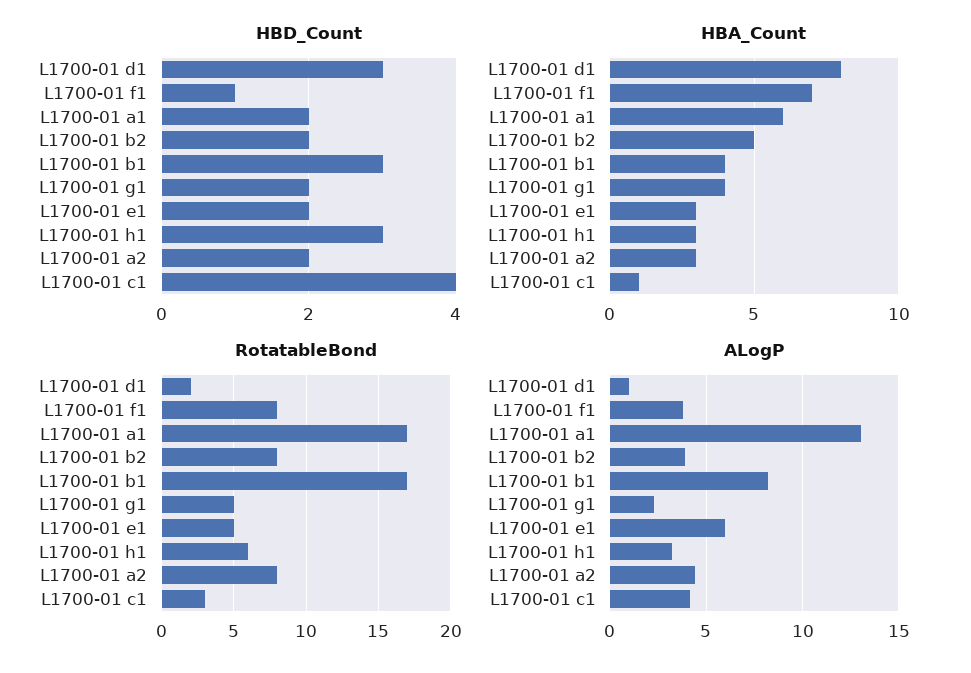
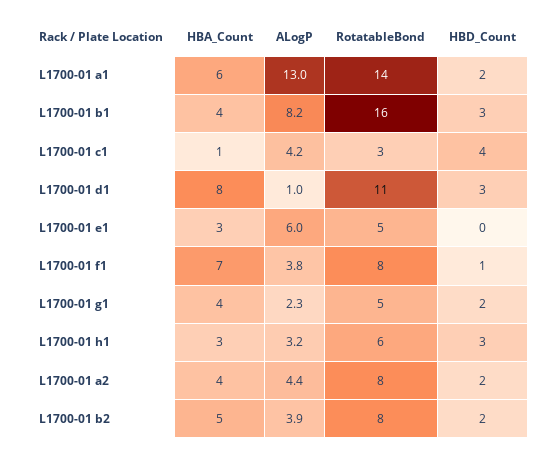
  {
    "HBD_Count": {
      "L1700-01 d1": 3,
      "L1700-01 f1": 1,
      "L1700-01 a1": 2,
      "L1700-01 b2": 2,
      "L1700-01 b1": 3,
      "L1700-01 g1": 2,
-     "L1700-01 e1": 2,
+     "L1700-01 e1": 0,
      "L1700-01 h1": 3,
      "L1700-01 a2": 2,
      "L1700-01 c1": 4
    },
    "HBA_Count": {
      "L1700-01 d1": 8,
      "L1700-01 f1": 7,
      "L1700-01 a1": 6,
      "L1700-01 b2": 5,
      "L1700-01 b1": 4,
      "L1700-01 g1": 4,
      "L1700-01 e1": 3,
      "L1700-01 h1": 3,
-     "L1700-01 a2": 3,
+     "L1700-01 a2": 4,
      "L1700-01 c1": 1
    },
    "RotatableBond": {
-     "L1700-01 d1": 2,
+     "L1700-01 d1": 11,
      "L1700-01 f1": 8,
-     "L1700-01 a1": 17,
+     "L1700-01 a1": 14,
      "L1700-01 b2": 8,
-     "L1700-01 b1": 17,
+     "L1700-01 b1": 16,
      "L1700-01 g1": 5,
      "L1700-01 e1": 5,
      "L1700-01 h1": 6,
      "L1700-01 a2": 8,
      "L1700-01 c1": 3
    },
    "ALogP": {
      "L1700-01 d1": 1,
      "L1700-01 f1": 3.8,
      "L1700-01 a1": 13,
      "L1700-01 b2": 3.9,
      "L1700-01 b1": 8.2,
      "L1700-01 g1": 2.3,
      "L1700-01 e1": 6,
      "L1700-01 h1": 3.2,
      "L1700-01 a2": 4.4,
      "L1700-01 c1": 4.2
    }
  }

